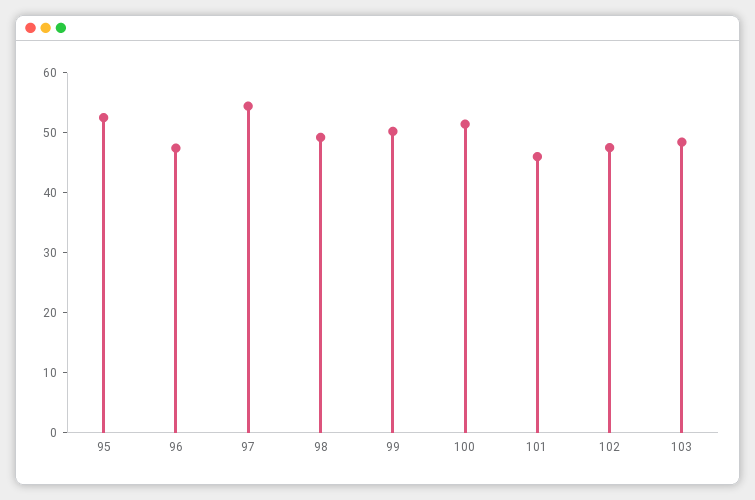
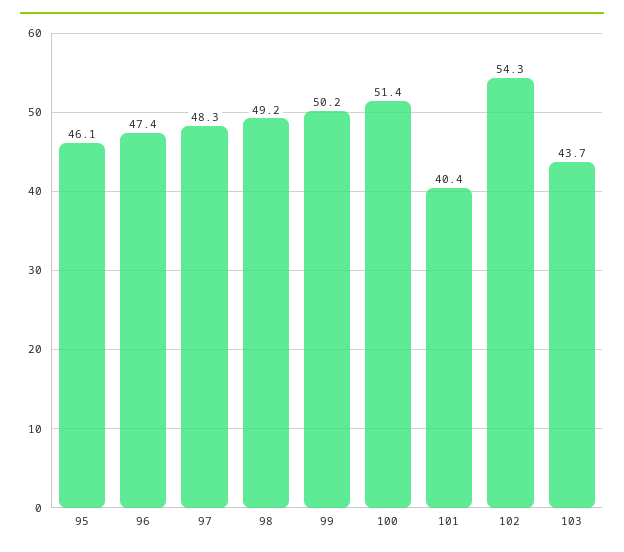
  {
-   "95": 52,
+   "95": 46.1,
    "96": 47.4,
-   "97": 54,
+   "97": 48.3,
    "98": 49.2,
    "99": 50.2,
    "100": 51.4,
-   "101": 46,
+   "101": 40.4,
-   "102": 48,
+   "102": 54.3,
-   "103": 48
+   "103": 43.7
  }

